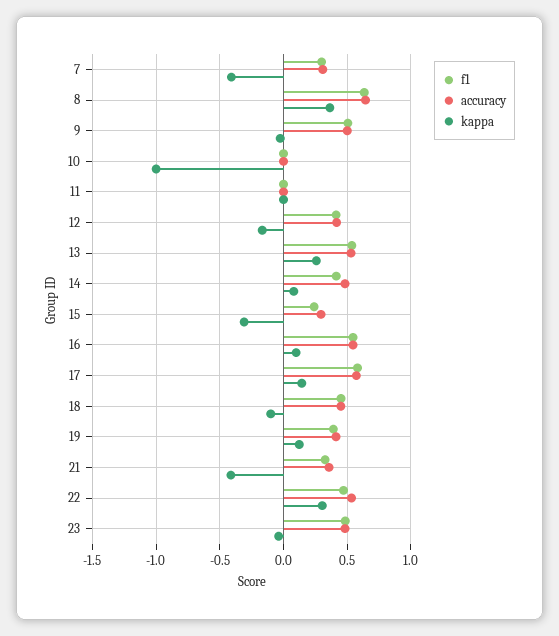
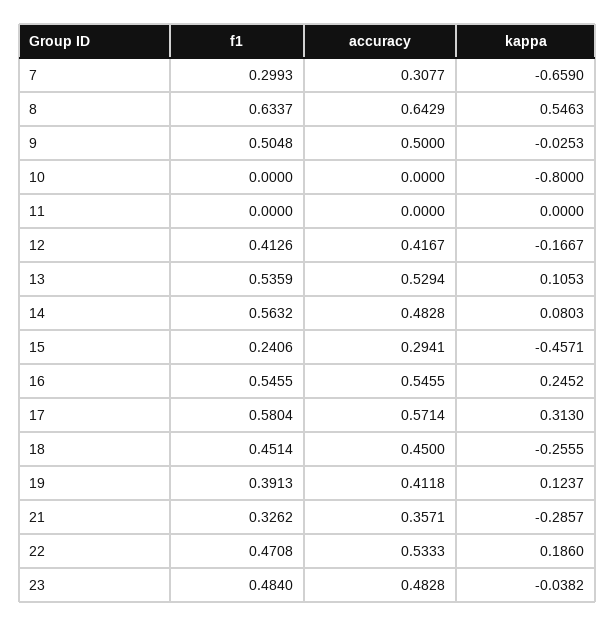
  {
    "f1": {
      "7": 0.2993,
      "8": 0.6337,
      "9": 0.5048,
      "10": 0,
      "11": 0,
      "12": 0.4126,
      "13": 0.5359,
-     "14": 0.4,
+     "14": 0.5632,
      "15": 0.2406,
      "16": 0.5455,
      "17": 0.5804,
      "18": 0.4514,
      "19": 0.3913,
      "21": 0.3262,
      "22": 0.4708,
      "23": 0.484
    },
    "accuracy": {
      "7": 0.3077,
      "8": 0.6429,
      "9": 0.5,
      "10": 0,
      "11": 0,
      "12": 0.4167,
      "13": 0.5294,
      "14": 0.4828,
      "15": 0.2941,
      "16": 0.5455,
      "17": 0.5714,
      "18": 0.45,
      "19": 0.4118,
      "21": 0.3571,
      "22": 0.5333,
      "23": 0.4828
    },
    "kappa": {
-     "7": -0.4,
+     "7": -0.659,
-     "8": 0.35,
+     "8": 0.5463,
      "9": -0.0253,
-     "10": -1,
+     "10": -0.8,
      "11": 0,
      "12": -0.1667,
-     "13": 0.25,
+     "13": 0.1053,
      "14": 0.0803,
-     "15": -0.3,
+     "15": -0.4571,
-     "16": 0.1,
+     "16": 0.2452,
-     "17": 0.15,
+     "17": 0.313,
-     "18": -0.1,
+     "18": -0.2555,
      "19": 0.1237,
-     "21": -0.4,
+     "21": -0.2857,
-     "22": 0.3,
+     "22": 0.186,
      "23": -0.0382
    }
  }

